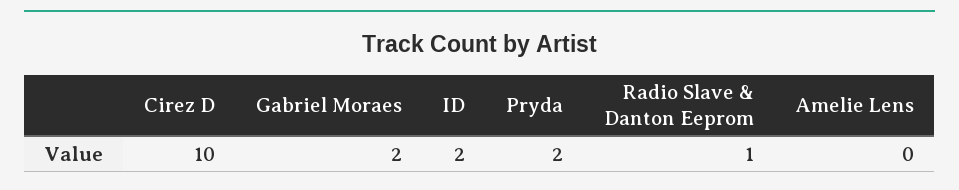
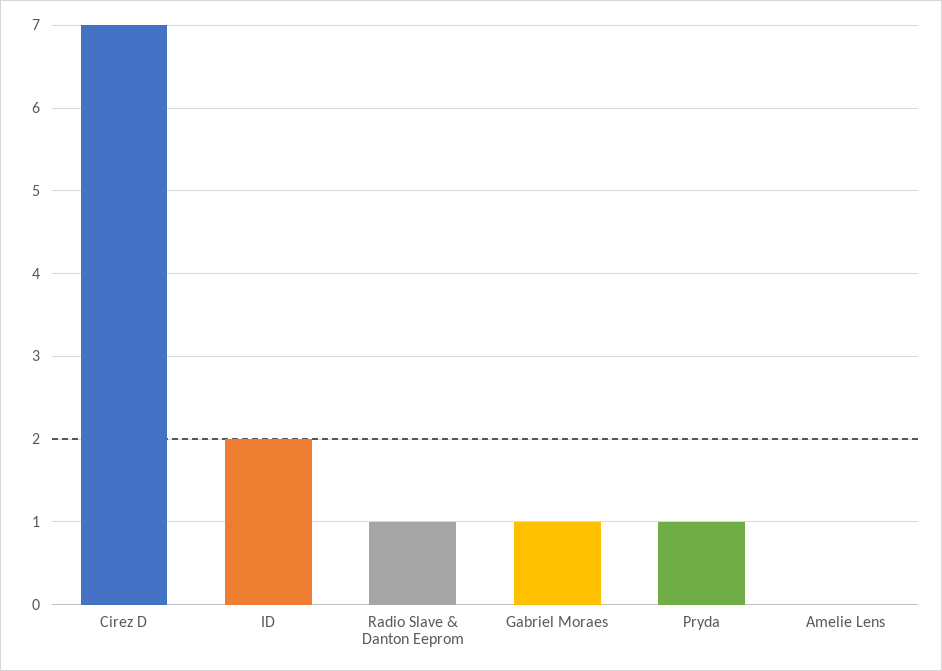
  {
-   "Cirez D": 10,
+   "Cirez D": 7,
-   "Gabriel Moraes": 2,
+   "Gabriel Moraes": 1,
    "ID": 2,
-   "Pryda": 2,
+   "Pryda": 1,
    "Radio Slave & Danton Eeprom": 1,
    "Amelie Lens": 0
  }

